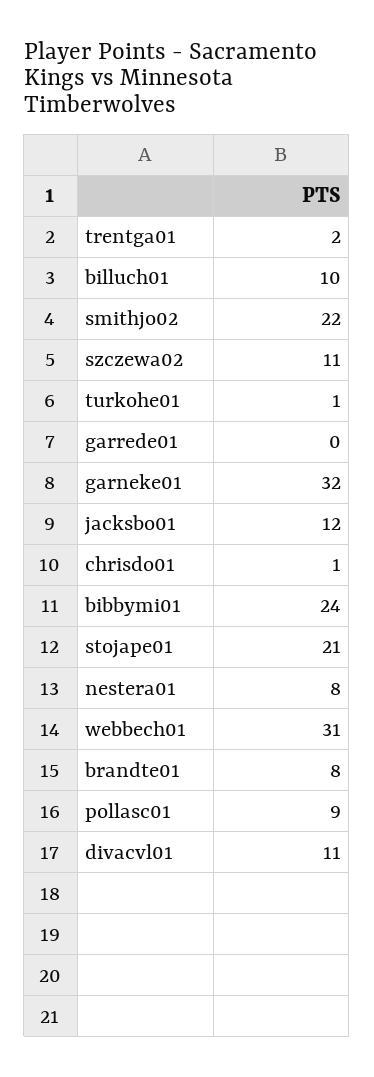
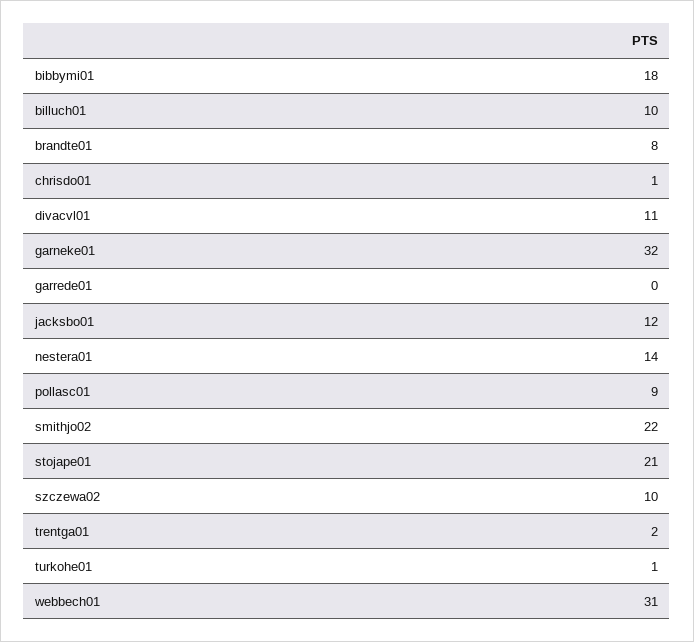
  {
    "trentga01": 2,
    "billuch01": 10,
    "smithjo02": 22,
-   "szczewa02": 11,
+   "szczewa02": 10,
    "turkohe01": 1,
    "garrede01": 0,
    "garneke01": 32,
    "jacksbo01": 12,
    "chrisdo01": 1,
-   "bibbymi01": 24,
+   "bibbymi01": 18,
    "stojape01": 21,
-   "nestera01": 8,
+   "nestera01": 14,
    "webbech01": 31,
    "brandte01": 8,
    "pollasc01": 9,
    "divacvl01": 11
  }

